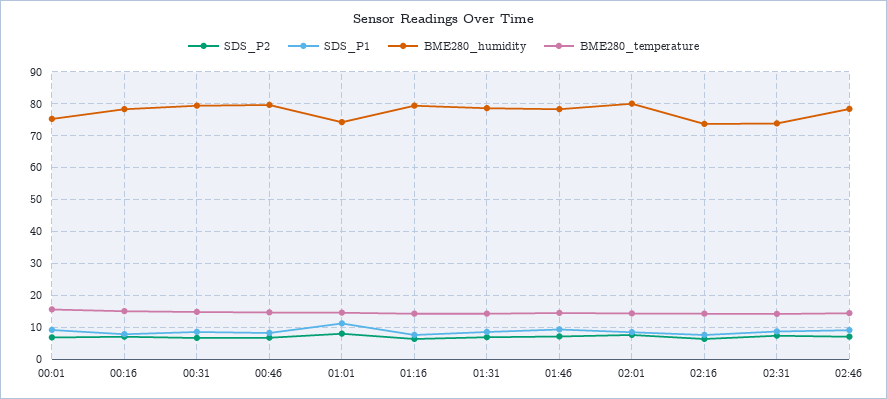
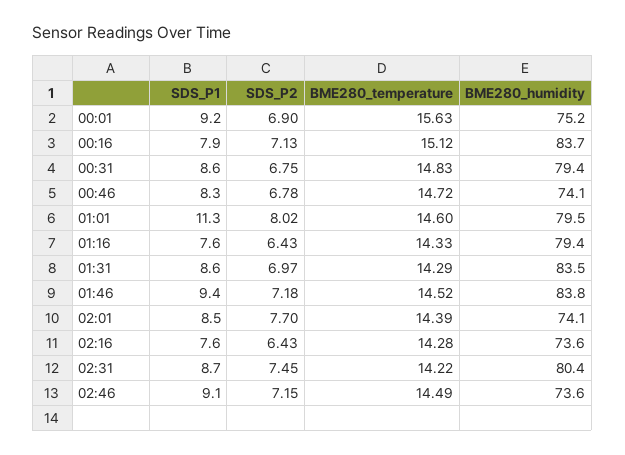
  {
    "SDS_P2": {
      "00:01": 6.9,
      "00:16": 7.13,
      "00:31": 6.75,
      "00:46": 6.78,
      "01:01": 8.02,
      "01:16": 6.43,
      "01:31": 6.97,
      "01:46": 7.18,
      "02:01": 7.7,
      "02:16": 6.43,
      "02:31": 7.45,
      "02:46": 7.15
    },
    "SDS_P1": {
      "00:01": 9.2,
      "00:16": 7.9,
      "00:31": 8.6,
      "00:46": 8.3,
      "01:01": 11.3,
      "01:16": 7.6,
      "01:31": 8.6,
      "01:46": 9.4,
      "02:01": 8.5,
      "02:16": 7.6,
      "02:31": 8.7,
      "02:46": 9.1
    },
    "BME280_humidity": {
      "00:01": 75.2,
-     "00:16": 78,
+     "00:16": 83.7,
      "00:31": 79.4,
-     "00:46": 80,
+     "00:46": 74.1,
-     "01:01": 74,
+     "01:01": 79.5,
      "01:16": 79.4,
-     "01:31": 78,
+     "01:31": 83.5,
-     "01:46": 78,
+     "01:46": 83.8,
-     "02:01": 80,
+     "02:01": 74.1,
      "02:16": 73.6,
-     "02:31": 74,
+     "02:31": 80.4,
-     "02:46": 78
+     "02:46": 73.6
    },
    "BME280_temperature": {
      "00:01": 15.63,
      "00:16": 15.12,
      "00:31": 14.83,
      "00:46": 14.72,
      "01:01": 14.6,
      "01:16": 14.33,
      "01:31": 14.29,
      "01:46": 14.52,
      "02:01": 14.39,
      "02:16": 14.28,
      "02:31": 14.22,
      "02:46": 14.49
    }
  }

